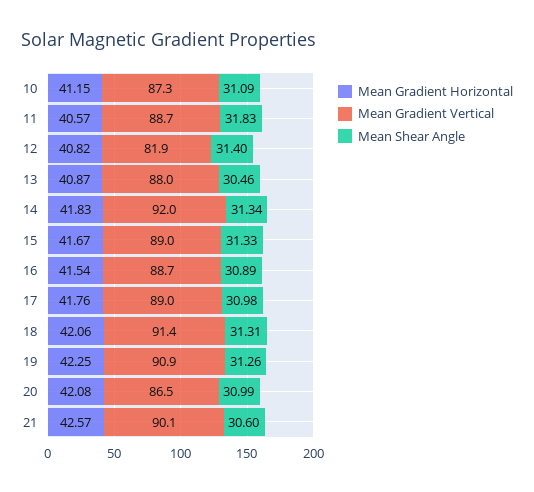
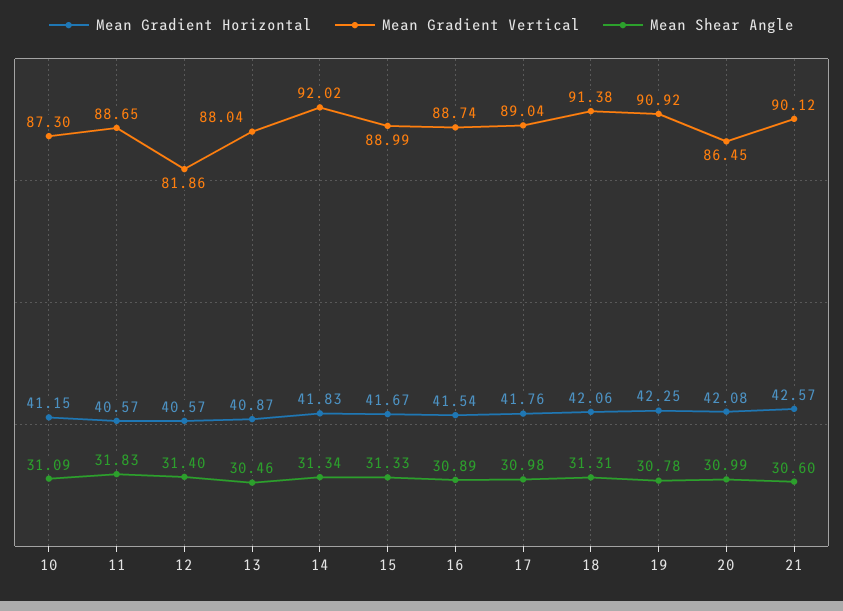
  {
    "Mean Gradient Horizontal": {
      "10": 41.15,
      "11": 40.57,
-     "12": 40.82,
+     "12": 40.57,
      "13": 40.87,
      "14": 41.83,
      "15": 41.67,
      "16": 41.54,
      "17": 41.76,
      "18": 42.06,
      "19": 42.25,
      "20": 42.08,
      "21": 42.57
    },
    "Mean Gradient Vertical": {
      "10": 87.3,
      "11": 88.65,
      "12": 81.86,
      "13": 88.04,
      "14": 92.02,
      "15": 88.99,
      "16": 88.74,
      "17": 89.04,
      "18": 91.38,
      "19": 90.92,
      "20": 86.45,
      "21": 90.12
    },
    "Mean Shear Angle": {
      "10": 31.09,
      "11": 31.83,
      "12": 31.4,
      "13": 30.46,
      "14": 31.34,
      "15": 31.33,
      "16": 30.89,
      "17": 30.98,
      "18": 31.31,
-     "19": 31.26,
+     "19": 30.78,
      "20": 30.99,
      "21": 30.6
    }
  }

